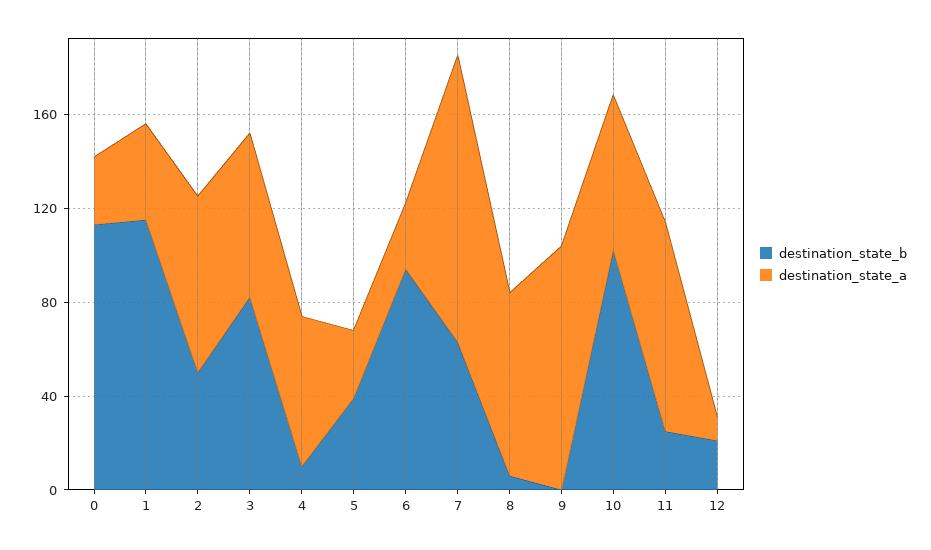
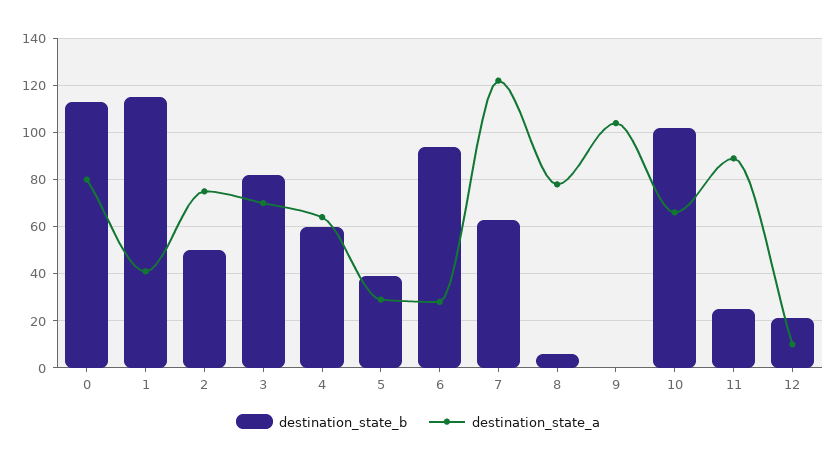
  {
    "destination_state_b": {
      "0": 115,
      "1": 115,
      "2": 50,
      "3": 80,
-     "4": 10,
+     "4": 60,
      "5": 40,
      "6": 95,
      "7": 65,
      "8": 5,
      "9": 0,
      "10": 100,
      "11": 25,
      "12": 20
    },
    "destination_state_a": {
-     "0": 30,
+     "0": 80,
      "1": 40,
      "2": 75,
      "3": 70,
      "4": 65,
      "5": 30,
      "6": 30,
      "7": 120,
      "8": 80,
      "9": 105,
      "10": 65,
      "11": 90,
      "12": 10
    }
  }

